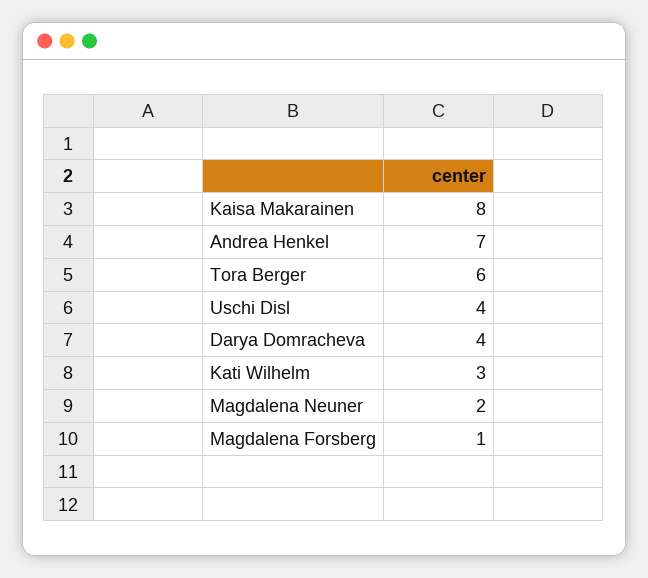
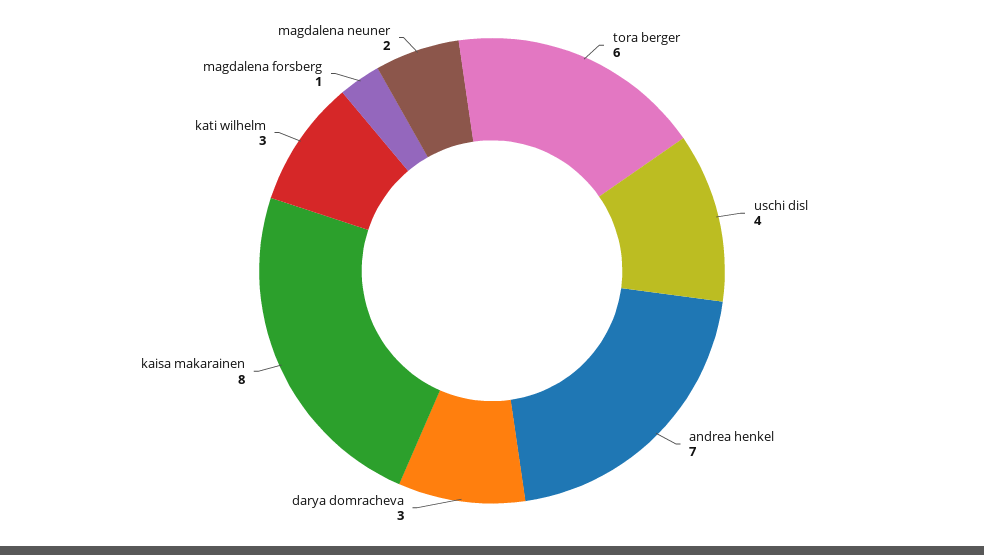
  {
    "Kaisa Makarainen": 8,
    "Andrea Henkel": 7,
    "Tora Berger": 6,
    "Uschi Disl": 4,
-   "Darya Domracheva": 4,
+   "Darya Domracheva": 3,
    "Kati Wilhelm": 3,
    "Magdalena Neuner": 2,
    "Magdalena Forsberg": 1
  }

